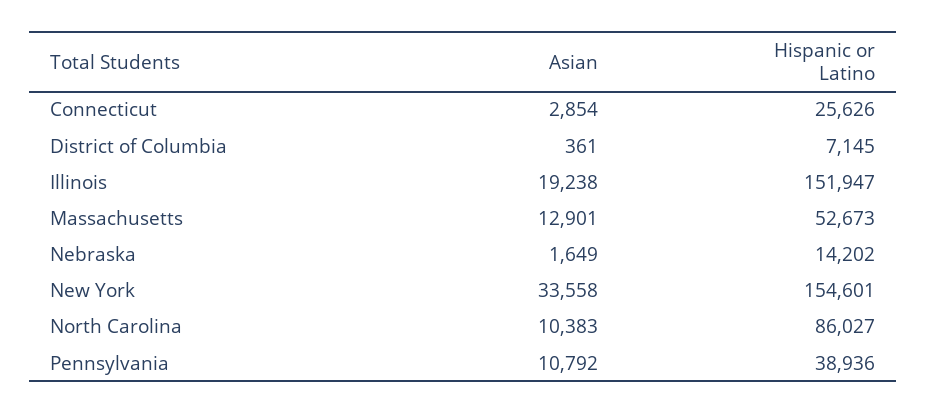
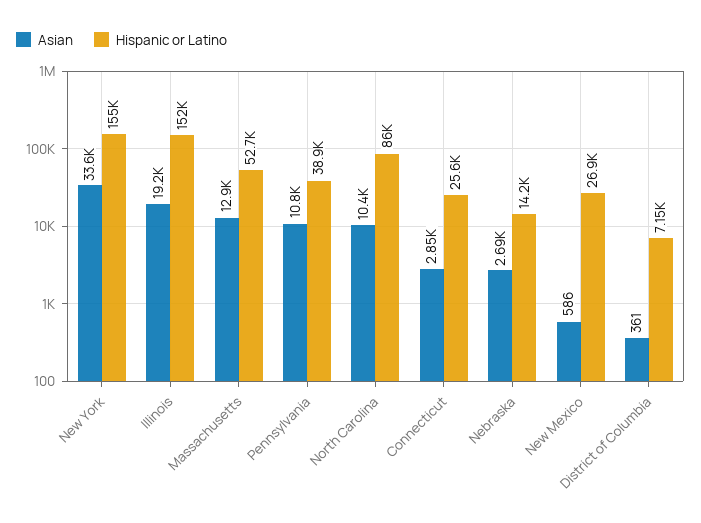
  {
    "Asian": {
      "Connecticut": 2854,
      "District of Columbia": 361,
      "Illinois": 19238,
      "Massachusetts": 12901,
-     "Nebraska": 1649,
+     "Nebraska": 2690,
      "New York": 33558,
      "North Carolina": 10383,
-     "Pennsylvania": 10792
+     "Pennsylvania": 10792,
+     "New Mexico": 586
    },
    "Hispanic or Latino": {
      "Connecticut": 25626,
      "District of Columbia": 7145,
      "Illinois": 151947,
      "Massachusetts": 52673,
      "Nebraska": 14202,
      "New York": 154601,
      "North Carolina": 86027,
-     "Pennsylvania": 38936
+     "Pennsylvania": 38936,
+     "New Mexico": 26900
    }
  }

